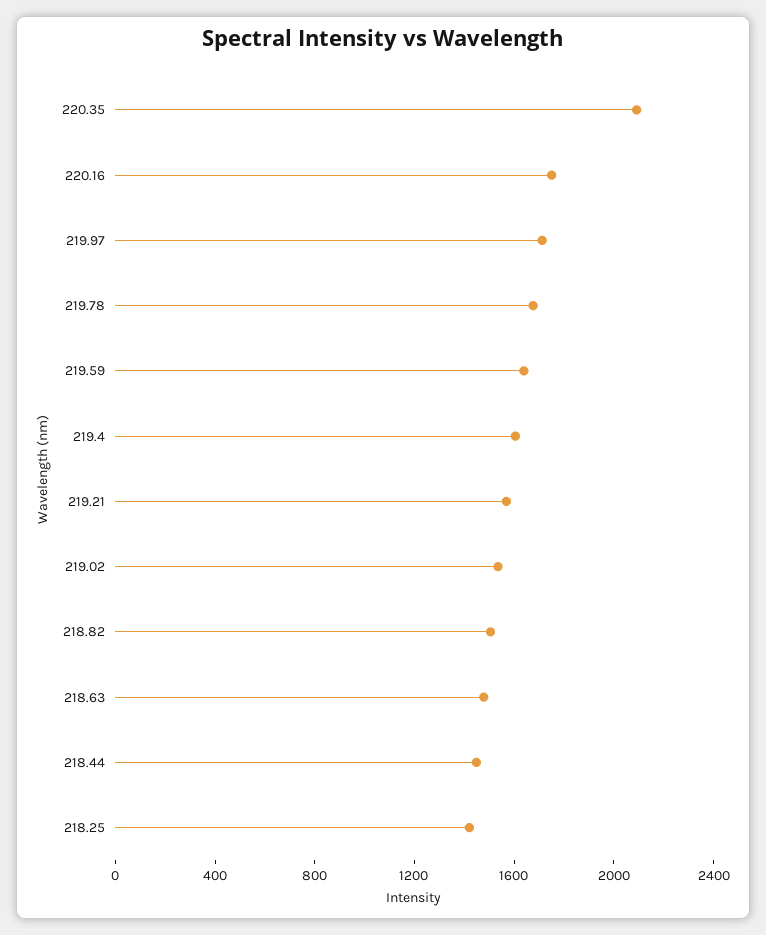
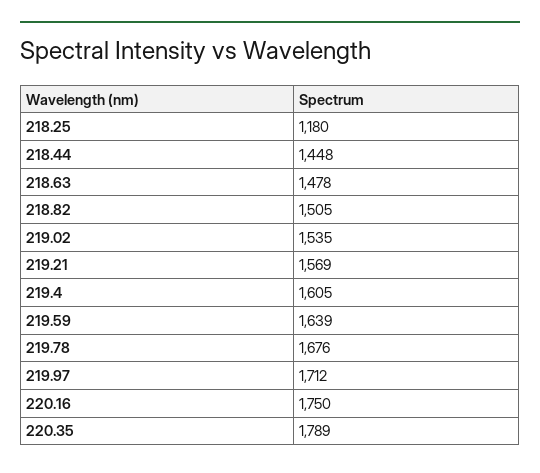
  {
-   "220.35": 2100,
+   "220.35": 1789,
    "220.16": 1750,
    "219.97": 1712,
    "219.78": 1676,
    "219.59": 1639,
    "219.4": 1605,
    "219.21": 1569,
    "219.02": 1535,
    "218.82": 1505,
    "218.63": 1478,
    "218.44": 1448,
-   "218.25": 1400
+   "218.25": 1180
  }

